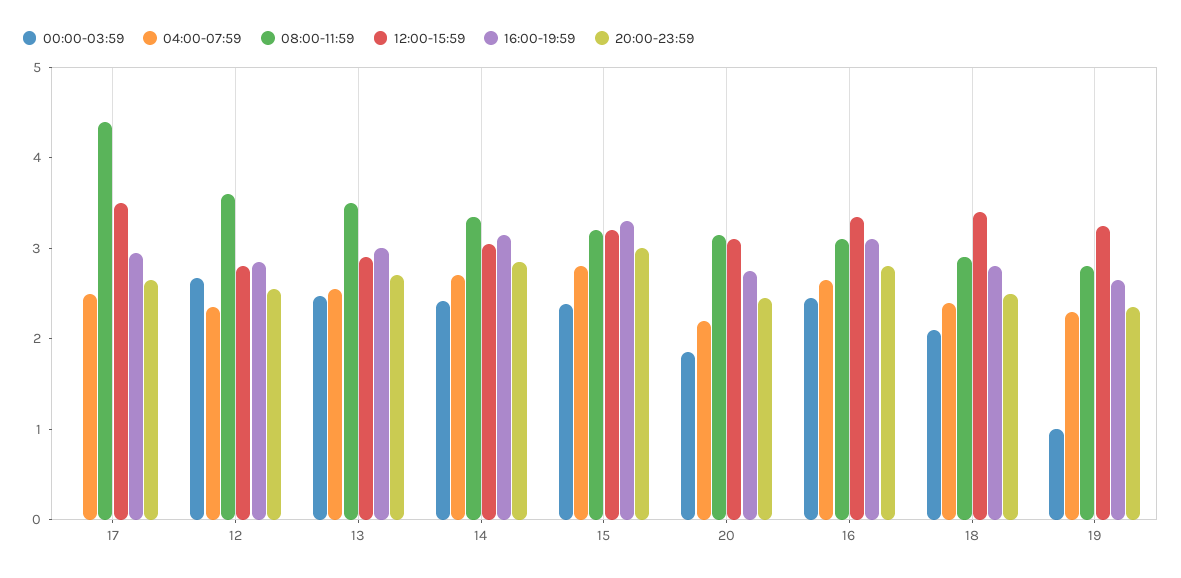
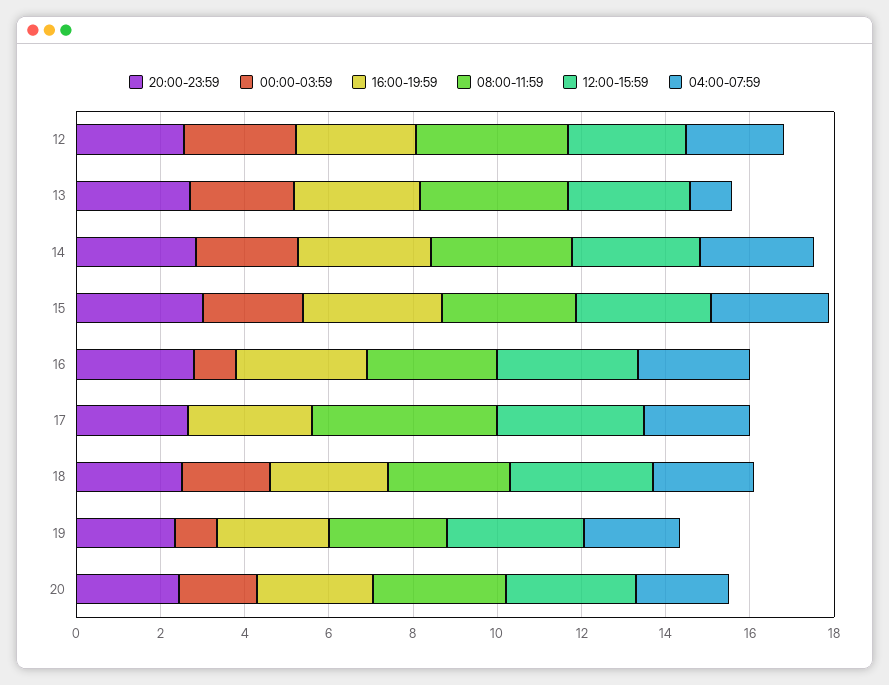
  {
    "00:00-03:59": {
      "17": 0,
      "12": 2.6,
      "13": 2.4,
      "14": 2.4,
      "15": 2.4,
      "20": 1.8,
-     "16": 2.4,
+     "16": 1,
      "18": 2.2,
      "19": 1
    },
    "04:00-07:59": {
      "17": 2.6,
      "12": 2.4,
-     "13": 2.6,
+     "13": 1,
      "14": 2.8,
      "15": 2.8,
      "20": 2.2,
      "16": 2.6,
      "18": 2.4,
      "19": 2.4
    },
    "08:00-11:59": {
      "17": 4.4,
      "12": 3.6,
      "13": 3.6,
      "14": 3.4,
      "15": 3.2,
      "20": 3.2,
      "16": 3.2,
      "18": 3,
      "19": 2.8
    },
    "12:00-15:59": {
      "17": 3.6,
      "12": 2.8,
      "13": 3,
      "14": 3,
      "15": 3.2,
      "20": 3.2,
      "16": 3.4,
      "18": 3.4,
      "19": 3.2
    },
    "16:00-19:59": {
      "17": 3,
      "12": 2.8,
      "13": 3,
      "14": 3.2,
      "15": 3.4,
      "20": 2.8,
      "16": 3.2,
      "18": 2.8,
      "19": 2.6
    },
    "20:00-23:59": {
      "17": 2.6,
      "12": 2.6,
      "13": 2.8,
      "14": 2.8,
      "15": 3,
      "20": 2.4,
      "16": 2.8,
      "18": 2.6,
      "19": 2.4
    }
  }

